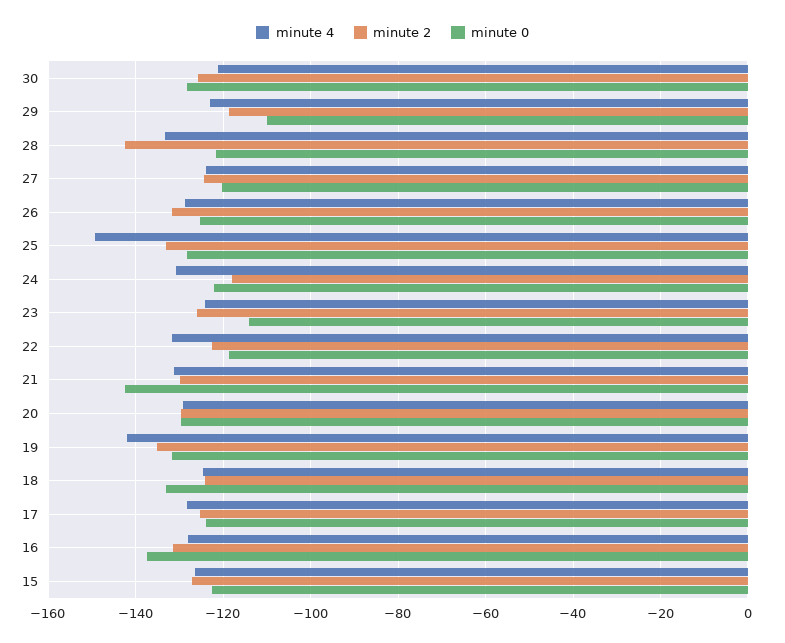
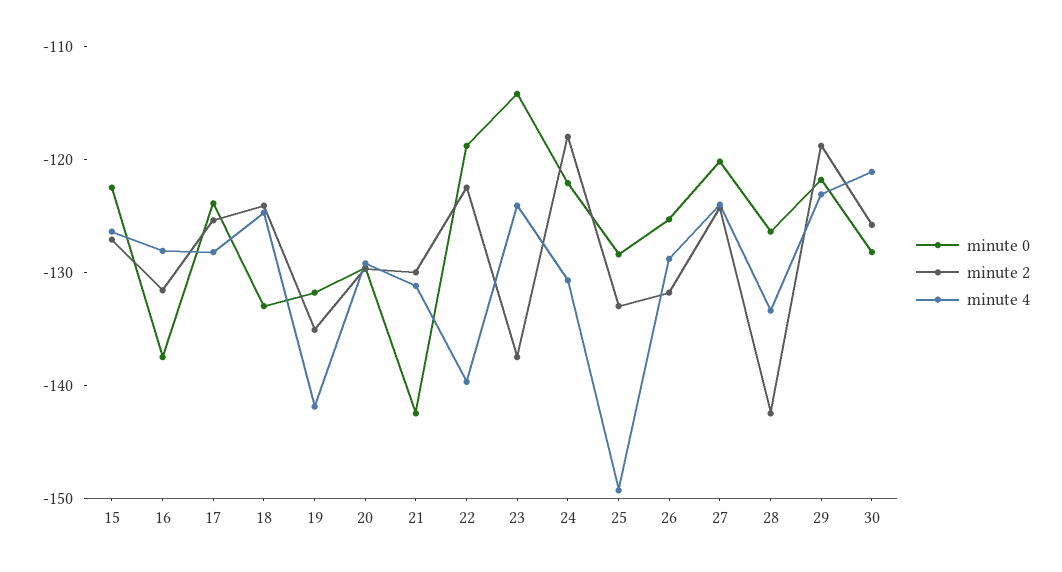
  {
    "minute 4": {
      "30": -122,
      "29": -124,
      "28": -134,
      "27": -124,
      "26": -128,
      "25": -150,
      "24": -130,
      "23": -124,
-     "22": -132,
+     "22": -140,
      "21": -132,
      "20": -130,
      "19": -142,
      "18": -124,
      "17": -128,
      "16": -128,
      "15": -126
    },
    "minute 2": {
      "30": -126,
      "29": -118,
      "28": -142,
      "27": -124,
      "26": -132,
      "25": -134,
      "24": -118,
-     "23": -126,
+     "23": -138,
      "22": -122,
      "21": -130,
      "20": -130,
      "19": -136,
      "18": -124,
      "17": -126,
      "16": -132,
      "15": -128
    },
    "minute 0": {
      "30": -128,
-     "29": -110,
+     "29": -122,
-     "28": -122,
+     "28": -126,
      "27": -120,
      "26": -126,
      "25": -128,
      "24": -122,
      "23": -114,
      "22": -118,
      "21": -142,
      "20": -130,
      "19": -132,
      "18": -134,
      "17": -124,
      "16": -138,
      "15": -122
    }
  }

